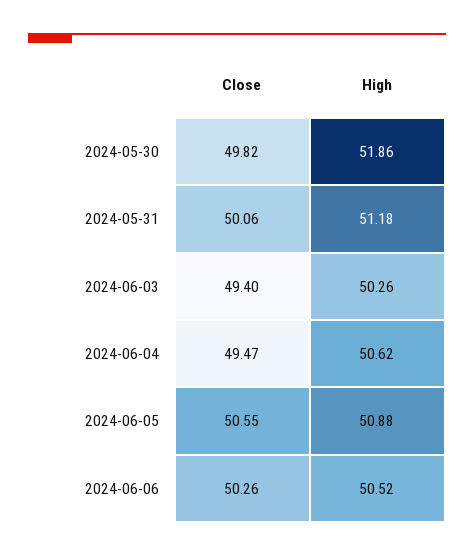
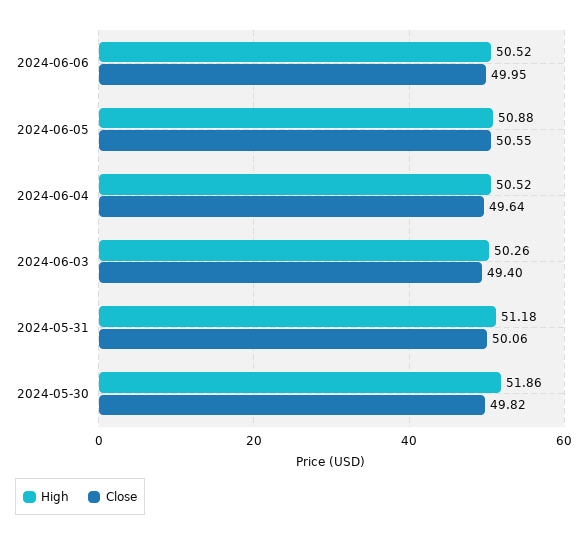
  {
    "Close": {
      "2024-05-30": 49.82,
      "2024-05-31": 50.06,
      "2024-06-03": 49.4,
-     "2024-06-04": 49.47,
+     "2024-06-04": 49.64,
      "2024-06-05": 50.55,
-     "2024-06-06": 50.26
+     "2024-06-06": 49.95
    },
    "High": {
      "2024-05-30": 51.86,
      "2024-05-31": 51.18,
      "2024-06-03": 50.26,
-     "2024-06-04": 50.62,
+     "2024-06-04": 50.52,
      "2024-06-05": 50.88,
      "2024-06-06": 50.52
    }
  }

